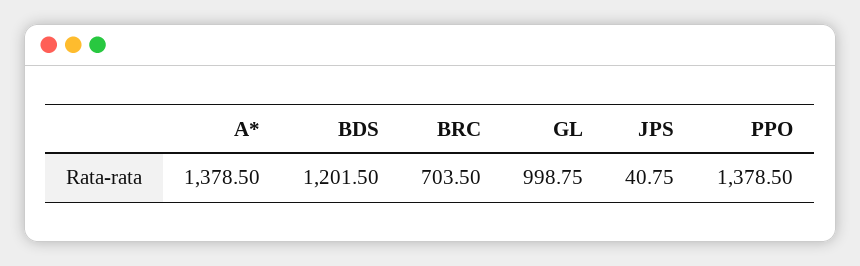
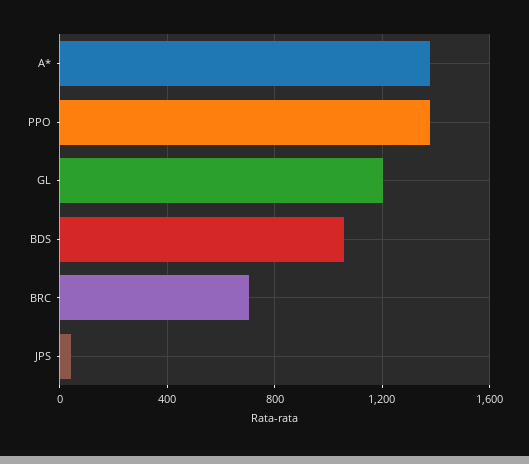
  {
    "A*": 1378.5,
-   "BDS": 1201.5,
+   "BDS": 1050,
    "BRC": 703.5,
-   "GL": 998.75,
+   "GL": 1200,
    "JPS": 40.75,
    "PPO": 1378.5
  }

